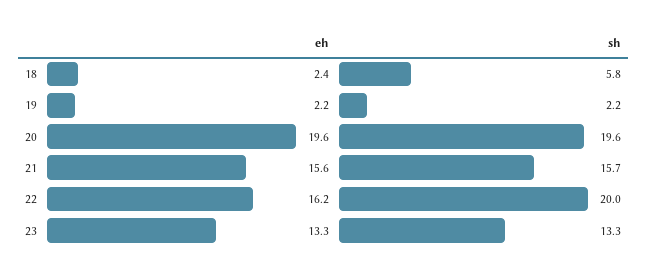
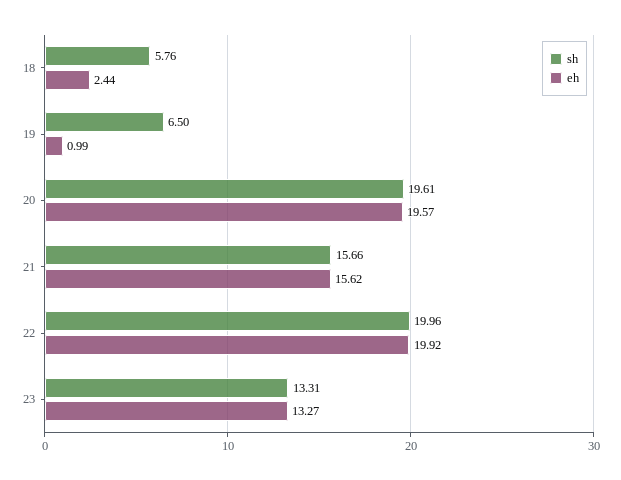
  {
    "eh": {
      "18": 2.44,
-     "19": 2.2,
+     "19": 0.99,
      "20": 19.57,
      "21": 15.62,
-     "22": 16.2,
+     "22": 19.92,
      "23": 13.27
    },
    "sh": {
      "18": 5.76,
-     "19": 2.2,
+     "19": 6.5,
      "20": 19.61,
      "21": 15.66,
      "22": 19.96,
      "23": 13.31
    }
  }

